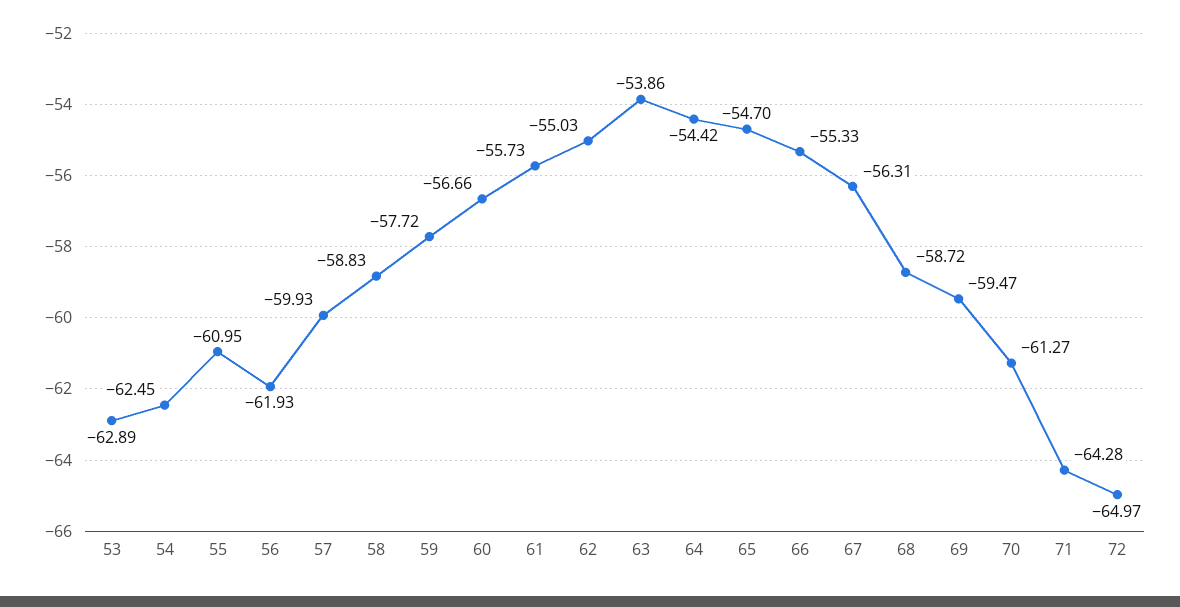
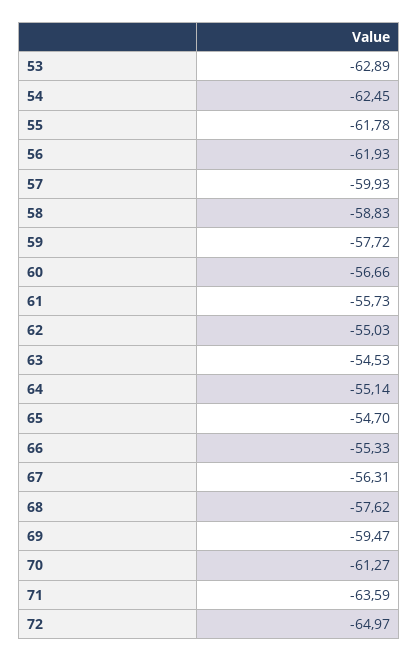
  {
    "53": -62.89,
    "54": -62.45,
-   "55": -60.95,
+   "55": -61.78,
    "56": -61.93,
    "57": -59.93,
    "58": -58.83,
    "59": -57.72,
    "60": -56.66,
    "61": -55.73,
    "62": -55.03,
-   "63": -53.86,
+   "63": -54.53,
-   "64": -54.42,
+   "64": -55.14,
    "65": -54.7,
    "66": -55.33,
    "67": -56.31,
-   "68": -58.72,
+   "68": -57.62,
    "69": -59.47,
    "70": -61.27,
-   "71": -64.28,
+   "71": -63.59,
    "72": -64.97
  }

